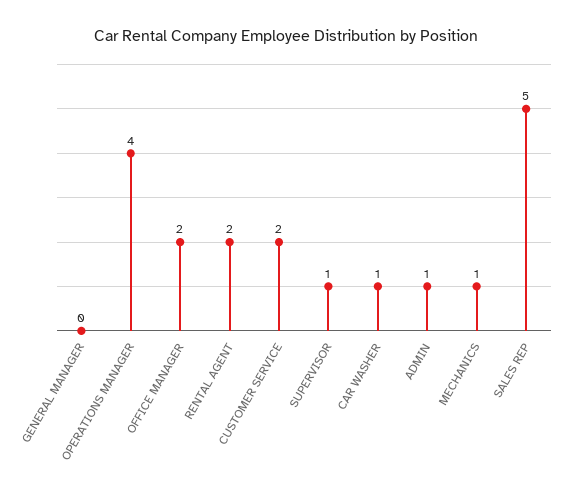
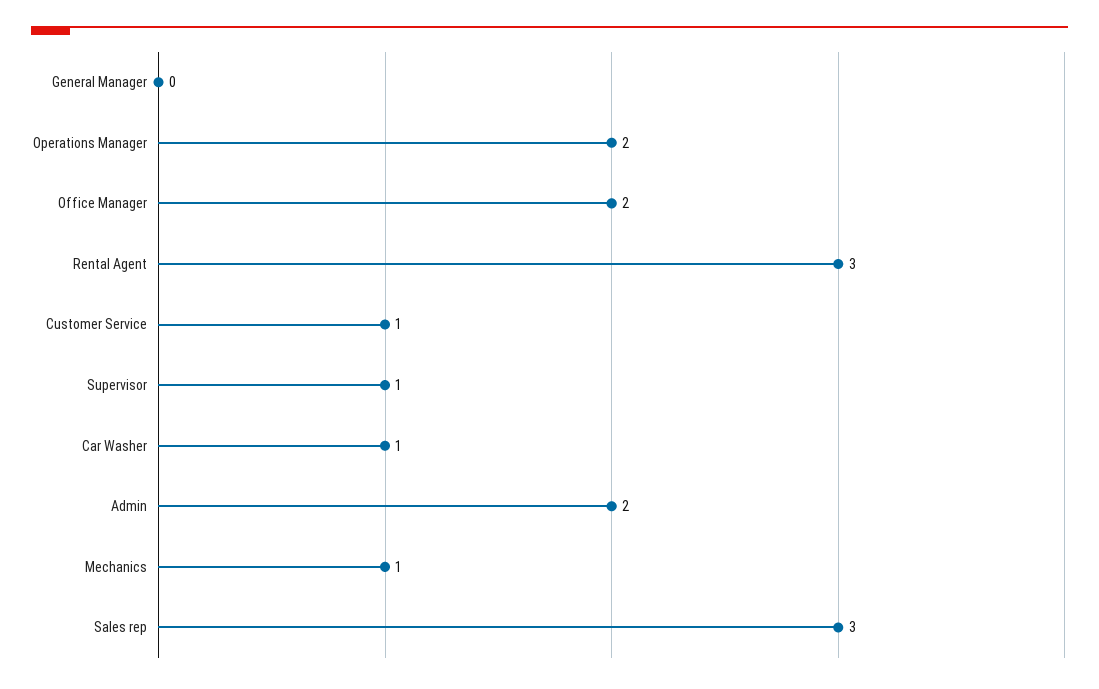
  {
    "GENERAL MANAGER": 0,
-   "OPERATIONS MANAGER": 4,
+   "OPERATIONS MANAGER": 2,
    "OFFICE MANAGER": 2,
-   "RENTAL AGENT": 2,
+   "RENTAL AGENT": 3,
-   "CUSTOMER SERVICE": 2,
+   "CUSTOMER SERVICE": 1,
    "SUPERVISOR": 1,
    "CAR WASHER": 1,
-   "ADMIN": 1,
+   "ADMIN": 2,
    "MECHANICS": 1,
-   "SALES REP": 5
+   "SALES REP": 3
  }

